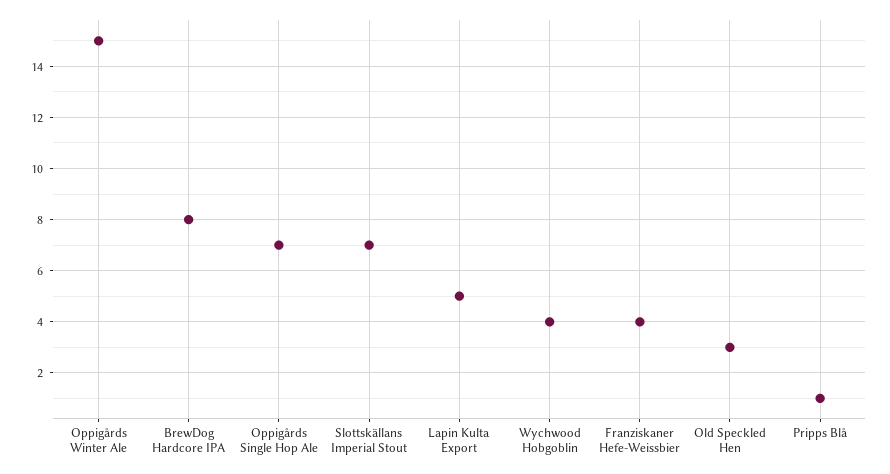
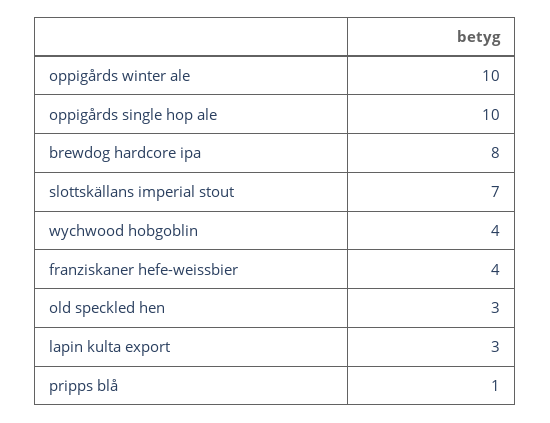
  {
-   "Oppigårds Winter Ale": 15,
+   "Oppigårds Winter Ale": 10,
    "BrewDog Hardcore IPA": 8,
-   "Oppigårds Single Hop Ale": 7,
+   "Oppigårds Single Hop Ale": 10,
    "Slottskällans Imperial Stout": 7,
-   "Lapin Kulta Export": 5,
+   "Lapin Kulta Export": 3,
    "Wychwood Hobgoblin": 4,
    "Franziskaner Hefe-Weissbier": 4,
    "Old Speckled Hen": 3,
    "Pripps Blå": 1
  }

